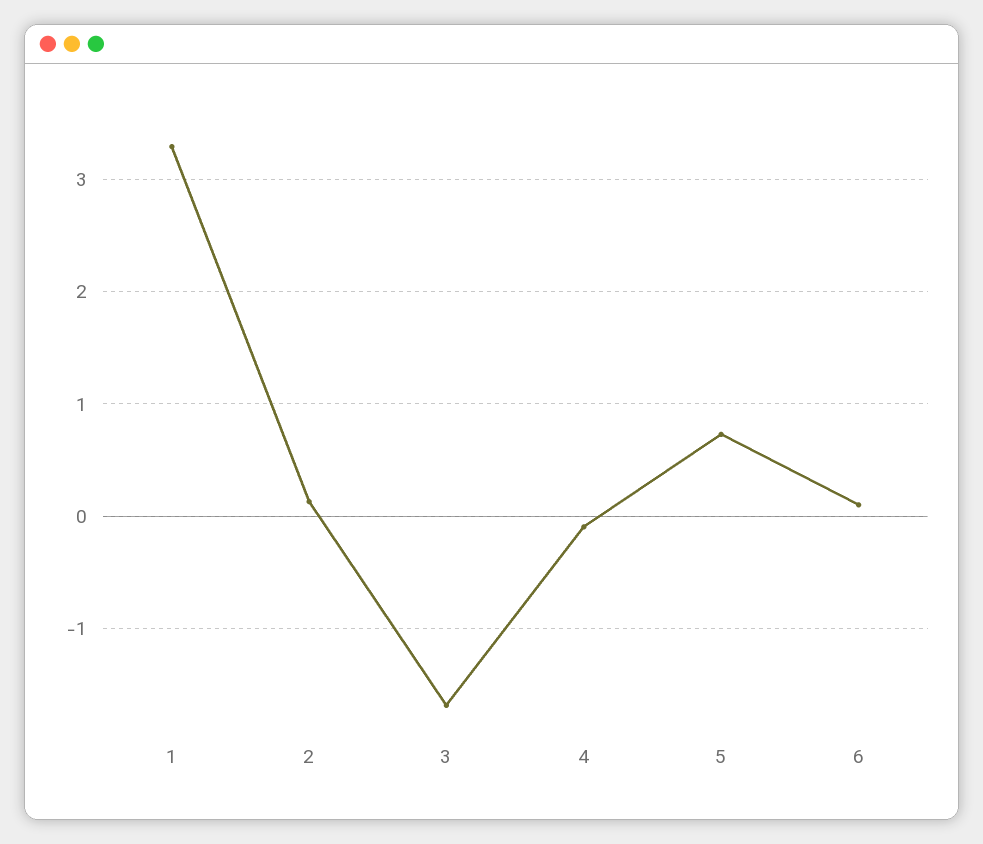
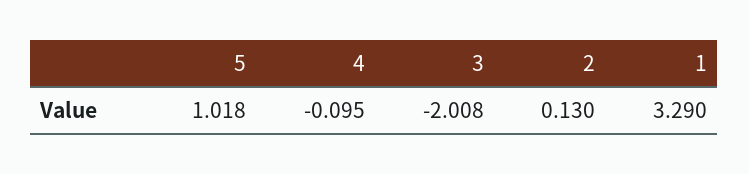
  {
    "1": 3.29,
    "2": 0.13,
-   "3": -1.7,
+   "3": -2.008,
    "4": -0.095,
-   "5": 0.7,
+   "5": 1.018
-   "6": 0.1
  }

